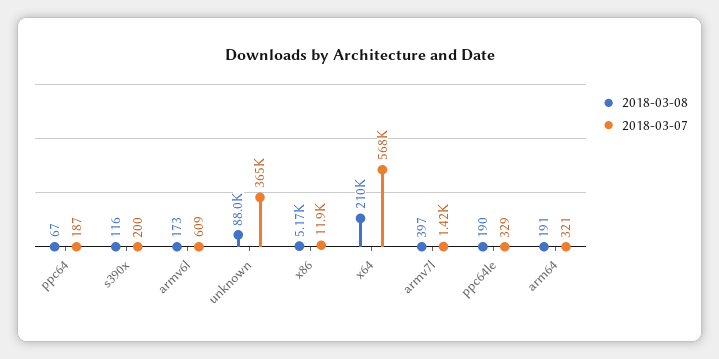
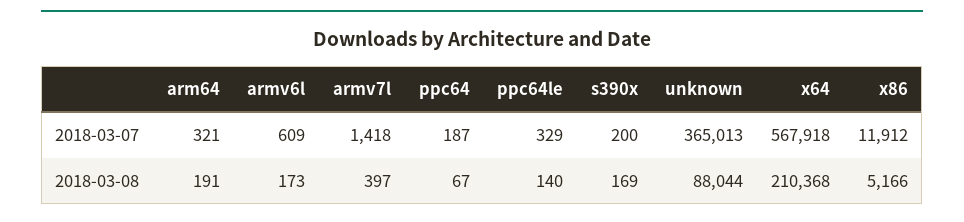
  {
    "2018-03-08": {
      "ppc64": 67,
-     "s390x": 116,
+     "s390x": 169,
      "armv6l": 173,
      "unknown": 88044,
      "x86": 5166,
      "x64": 210368,
      "armv7l": 397,
-     "ppc64le": 190,
+     "ppc64le": 140,
      "arm64": 191
    },
    "2018-03-07": {
      "ppc64": 187,
      "s390x": 200,
      "armv6l": 609,
      "unknown": 365013,
      "x86": 11912,
      "x64": 567918,
      "armv7l": 1418,
      "ppc64le": 329,
      "arm64": 321
    }
  }

